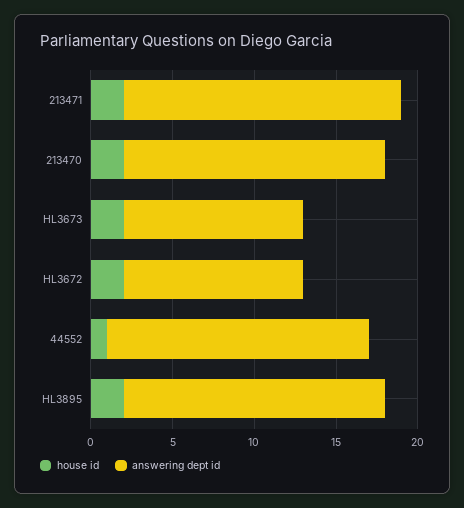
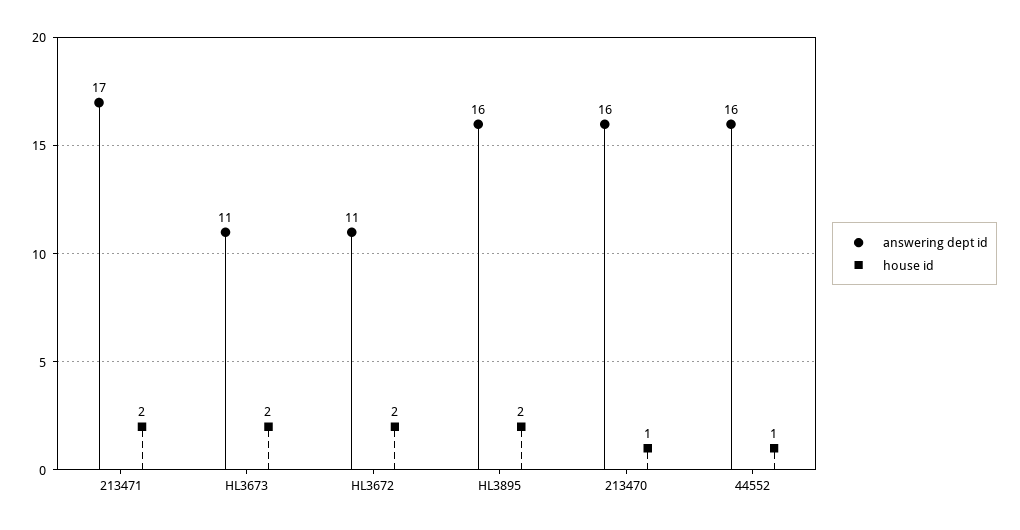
  {
    "house id": {
      "213471": 2,
-     "213470": 2,
+     "213470": 1,
      "HL3673": 2,
      "HL3672": 2,
      "44552": 1,
      "HL3895": 2
    },
    "answering dept id": {
      "213471": 17,
      "213470": 16,
      "HL3673": 11,
      "HL3672": 11,
      "44552": 16,
      "HL3895": 16
    }
  }

